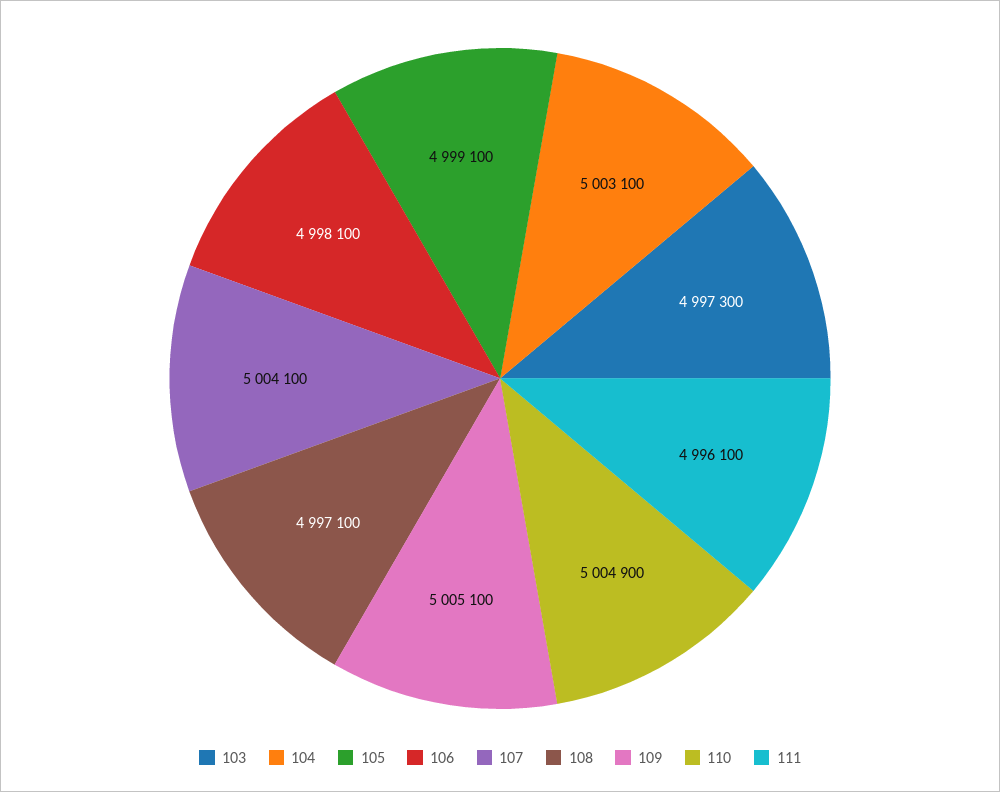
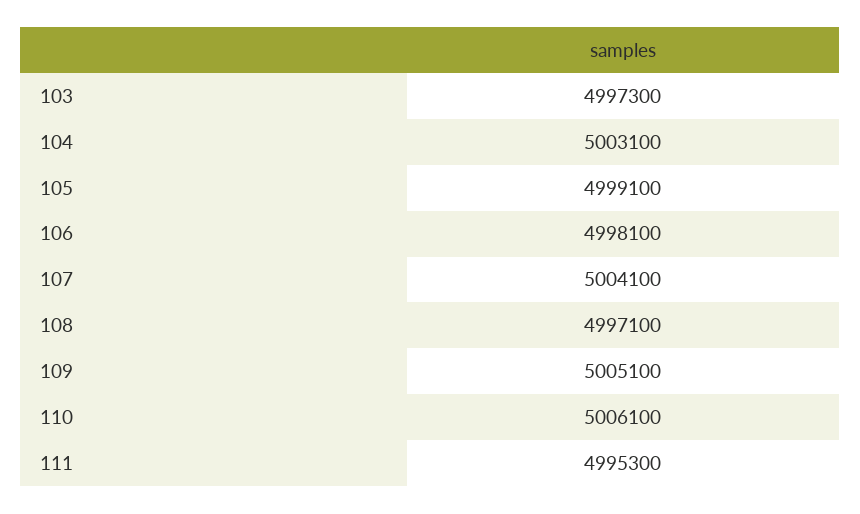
  {
    "103": 4997300,
    "104": 5003100,
    "105": 4999100,
    "106": 4998100,
    "107": 5004100,
    "108": 4997100,
    "109": 5005100,
-   "110": 5004900,
+   "110": 5006100,
-   "111": 4996100
+   "111": 4995300
  }

